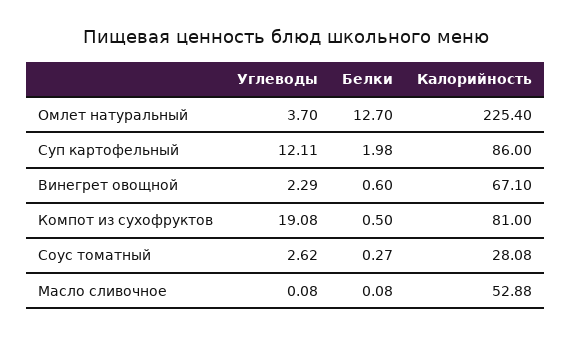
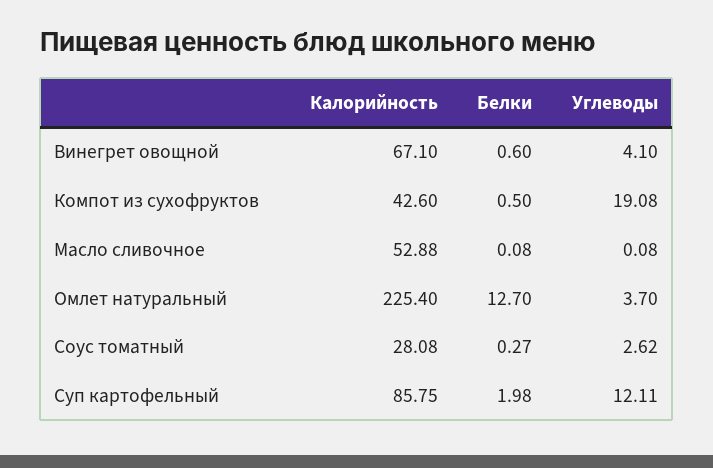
  {
    "Углеводы": {
      "Омлет натуральный": 3.7,
      "Суп картофельный": 12.11,
-     "Винегрет овощной": 2.29,
+     "Винегрет овощной": 4.1,
      "Компот из сухофруктов": 19.08,
      "Соус томатный": 2.62,
      "Масло сливочное": 0.08
    },
    "Белки": {
      "Омлет натуральный": 12.7,
      "Суп картофельный": 1.98,
      "Винегрет овощной": 0.6,
      "Компот из сухофруктов": 0.5,
      "Соус томатный": 0.27,
      "Масло сливочное": 0.08
    },
    "Калорийность": {
      "Омлет натуральный": 225.4,
-     "Суп картофельный": 86,
+     "Суп картофельный": 85.75,
      "Винегрет овощной": 67.1,
-     "Компот из сухофруктов": 81,
+     "Компот из сухофруктов": 42.6,
      "Соус томатный": 28.08,
      "Масло сливочное": 52.88
    }
  }

